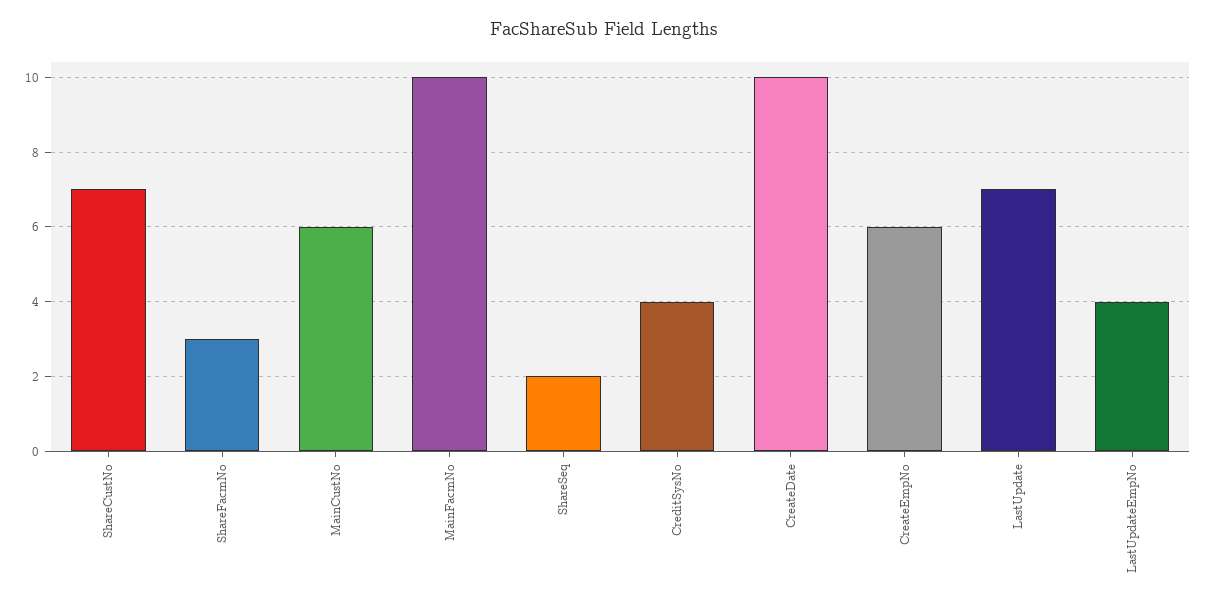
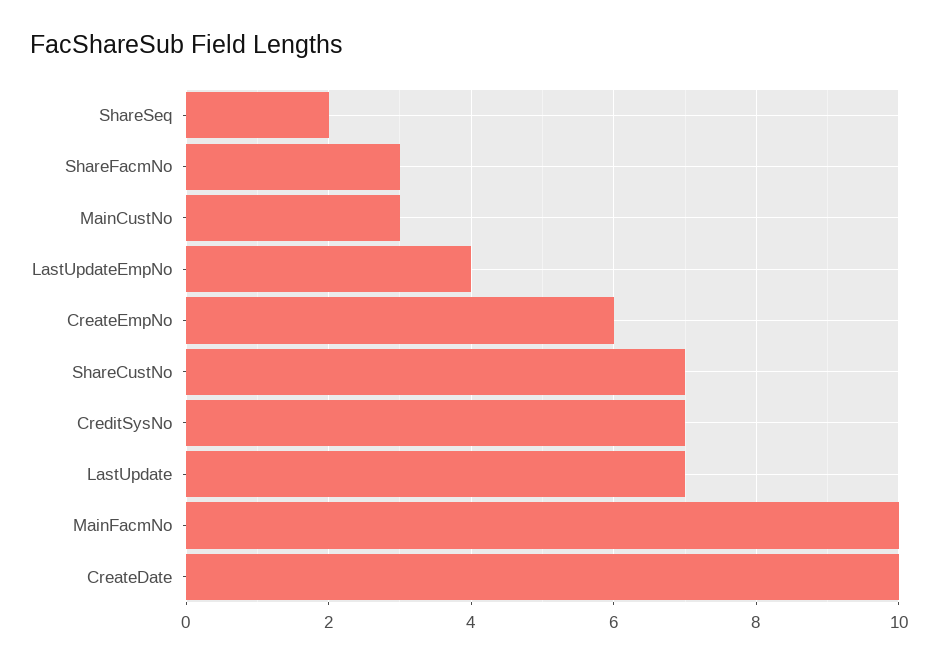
  {
    "ShareCustNo": 7,
    "ShareFacmNo": 3,
-   "MainCustNo": 6,
+   "MainCustNo": 3,
    "MainFacmNo": 10,
    "ShareSeq": 2,
-   "CreditSysNo": 4,
+   "CreditSysNo": 7,
    "CreateDate": 10,
    "CreateEmpNo": 6,
    "LastUpdate": 7,
    "LastUpdateEmpNo": 4
  }

